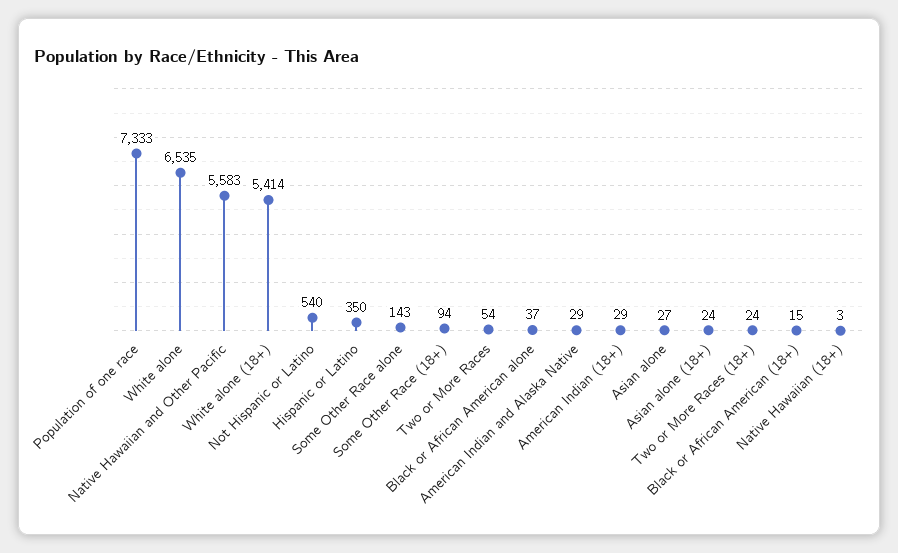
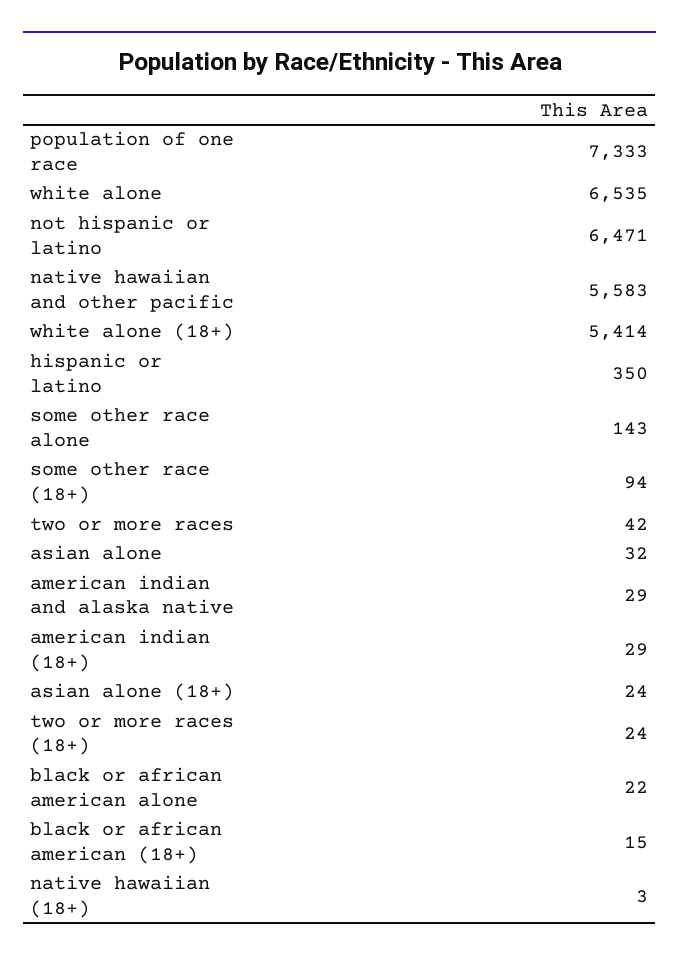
  {
    "Population of one race": 7333,
    "White alone": 6535,
    "Native Hawaiian and Other Pacific": 5583,
    "White alone (18+)": 5414,
-   "Not Hispanic or Latino": 540,
+   "Not Hispanic or Latino": 6471,
    "Hispanic or Latino": 350,
    "Some Other Race alone": 143,
    "Some Other Race (18+)": 94,
-   "Two or More Races": 54,
+   "Two or More Races": 42,
-   "Black or African American alone": 37,
+   "Black or African American alone": 22,
    "American Indian and Alaska Native": 29,
    "American Indian (18+)": 29,
-   "Asian alone": 27,
+   "Asian alone": 32,
    "Asian alone (18+)": 24,
    "Two or More Races (18+)": 24,
    "Black or African American (18+)": 15,
    "Native Hawaiian (18+)": 3
  }

